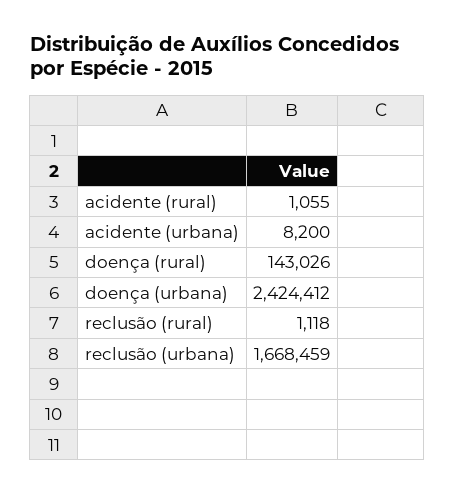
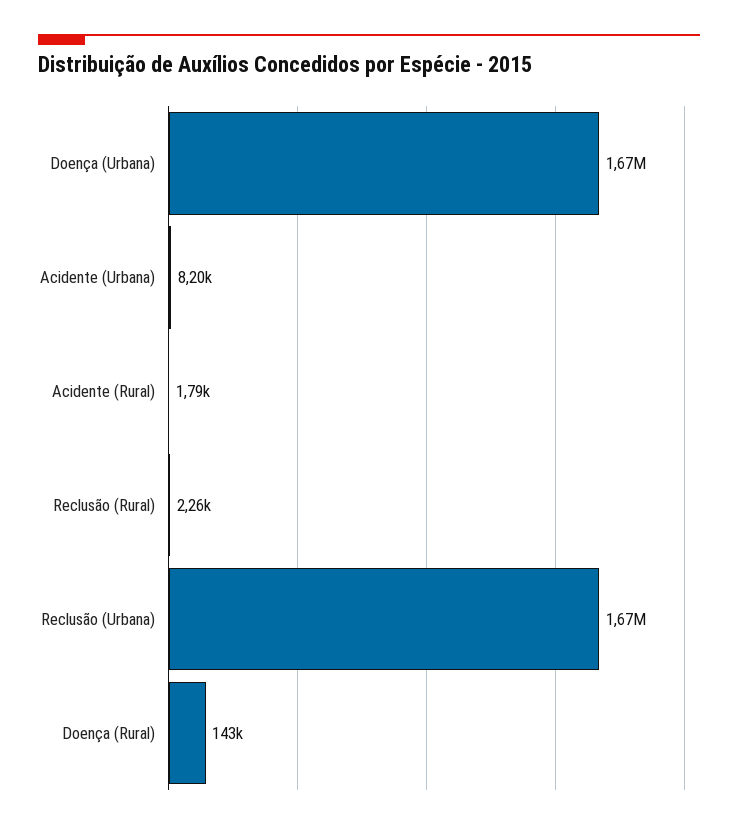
  {
-   "acidente (rural)": 1055,
+   "acidente (rural)": 1790,
    "acidente (urbana)": 8200,
    "doença (rural)": 143026,
-   "doença (urbana)": 2424412,
+   "doença (urbana)": 1670000,
-   "reclusão (rural)": 1118,
+   "reclusão (rural)": 2260,
    "reclusão (urbana)": 1668459
  }

